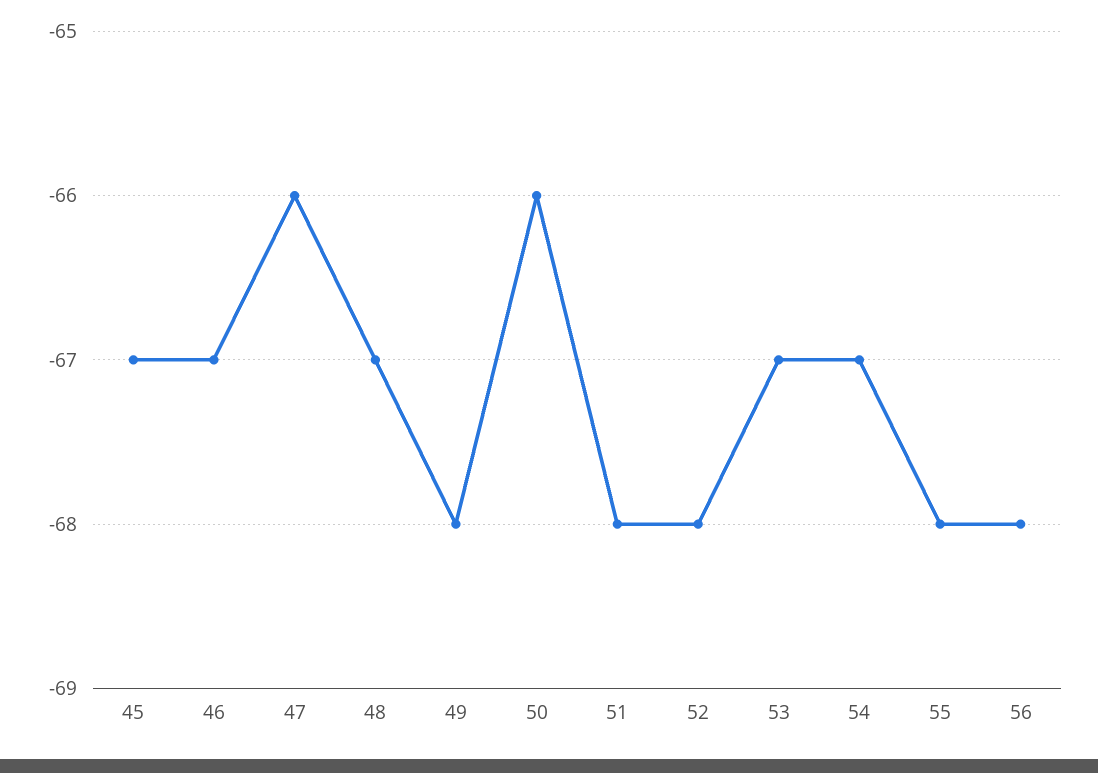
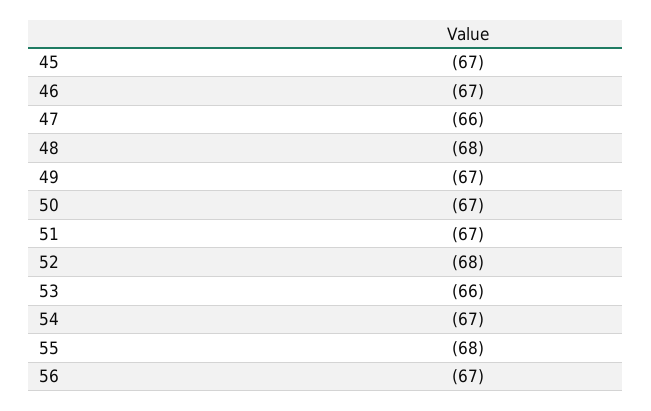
  {
    "45": -67,
    "46": -67,
    "47": -66,
-   "48": -67,
+   "48": -68,
-   "49": -68,
+   "49": -67,
-   "50": -66,
+   "50": -67,
-   "51": -68,
+   "51": -67,
    "52": -68,
-   "53": -67,
+   "53": -66,
    "54": -67,
    "55": -68,
-   "56": -68
+   "56": -67
  }

